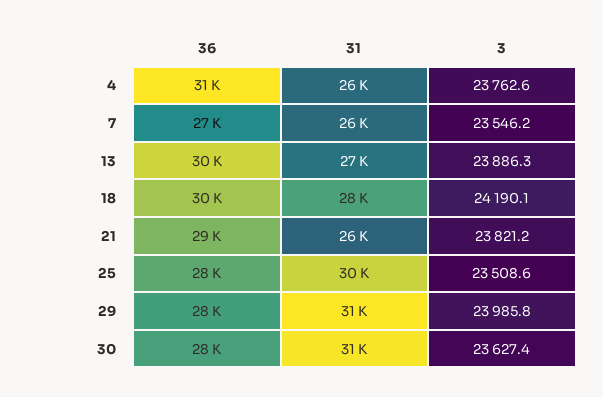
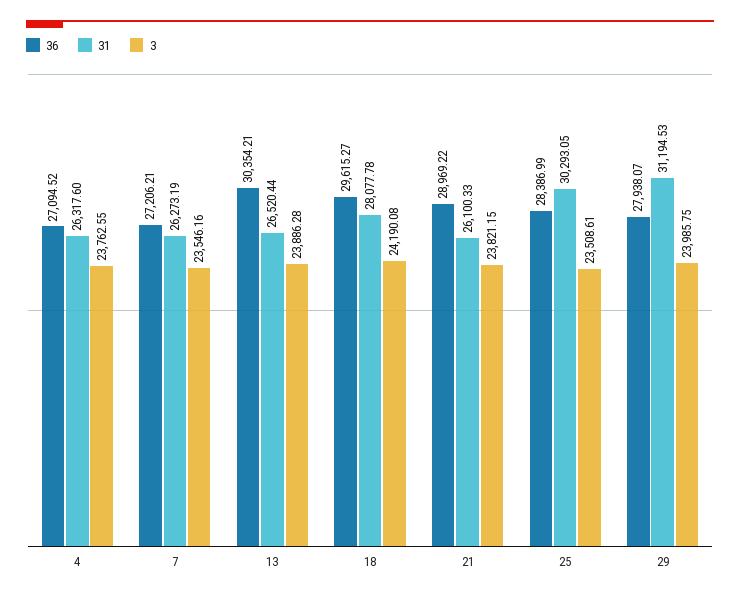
  {
    "36": {
-     "4": 31000,
+     "4": 27094.52,
      "7": 27206.21,
      "13": 30354.21,
      "18": 29615.27,
      "21": 28969.22,
      "25": 28386.99,
-     "29": 27938.07,
+     "29": 27938.07
-     "30": 28000
    },
    "31": {
      "4": 26317.6,
      "7": 26273.19,
      "13": 26520.44,
      "18": 28077.78,
      "21": 26100.33,
      "25": 30293.05,
-     "29": 31194.53,
+     "29": 31194.53
-     "30": 31000
    },
    "3": {
      "4": 23762.55,
      "7": 23546.16,
      "13": 23886.28,
      "18": 24190.08,
      "21": 23821.15,
      "25": 23508.61,
-     "29": 23985.75,
+     "29": 23985.75
-     "30": 23627.4
    }
  }

